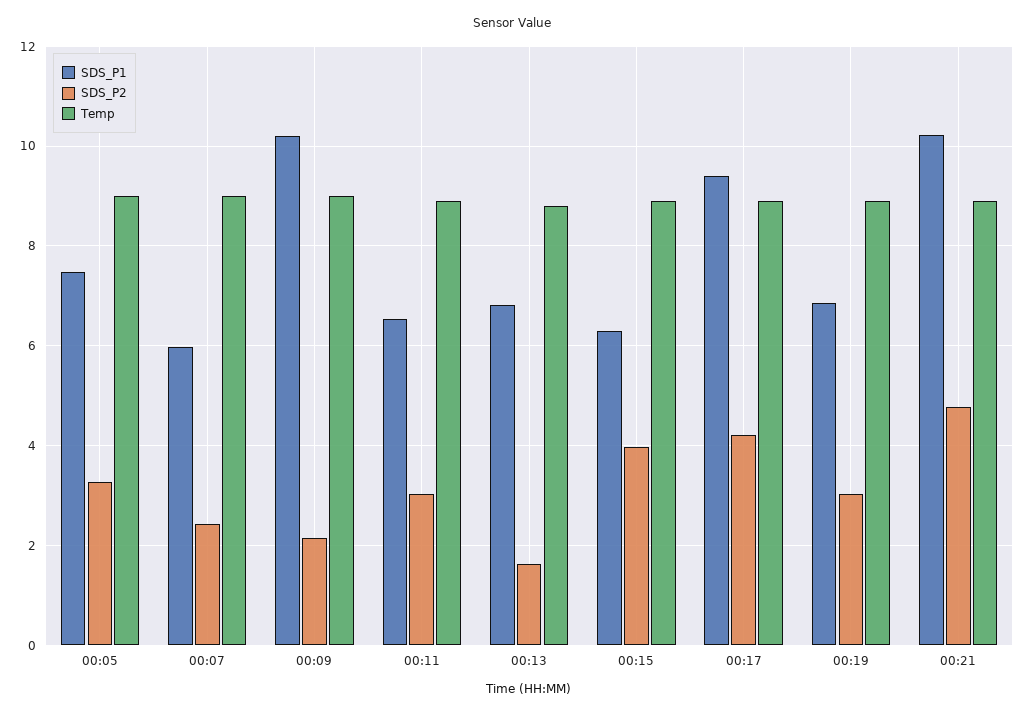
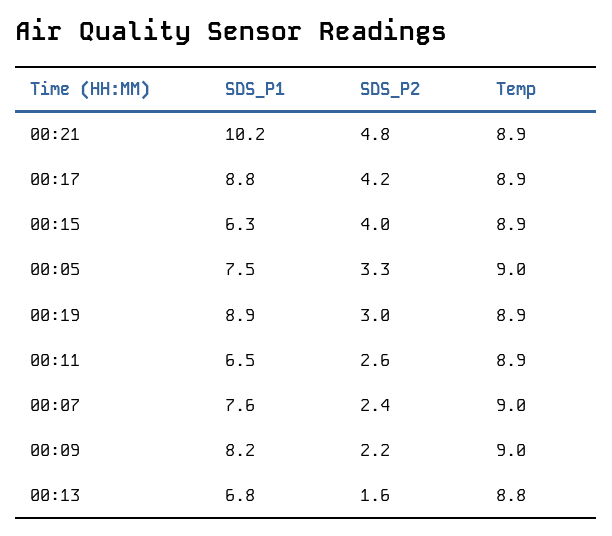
  {
    "SDS_P1": {
      "00:05": 7.5,
-     "00:07": 6,
+     "00:07": 7.6,
-     "00:09": 10.2,
+     "00:09": 8.2,
      "00:11": 6.5,
      "00:13": 6.8,
      "00:15": 6.3,
-     "00:17": 9.4,
+     "00:17": 8.8,
-     "00:19": 6.8,
+     "00:19": 8.9,
      "00:21": 10.2
    },
    "SDS_P2": {
      "00:05": 3.3,
      "00:07": 2.4,
      "00:09": 2.2,
-     "00:11": 3,
+     "00:11": 2.6,
      "00:13": 1.6,
      "00:15": 4,
      "00:17": 4.2,
      "00:19": 3,
      "00:21": 4.8
    },
    "Temp": {
      "00:05": 9,
      "00:07": 9,
      "00:09": 9,
      "00:11": 8.9,
      "00:13": 8.8,
      "00:15": 8.9,
      "00:17": 8.9,
      "00:19": 8.9,
      "00:21": 8.9
    }
  }

